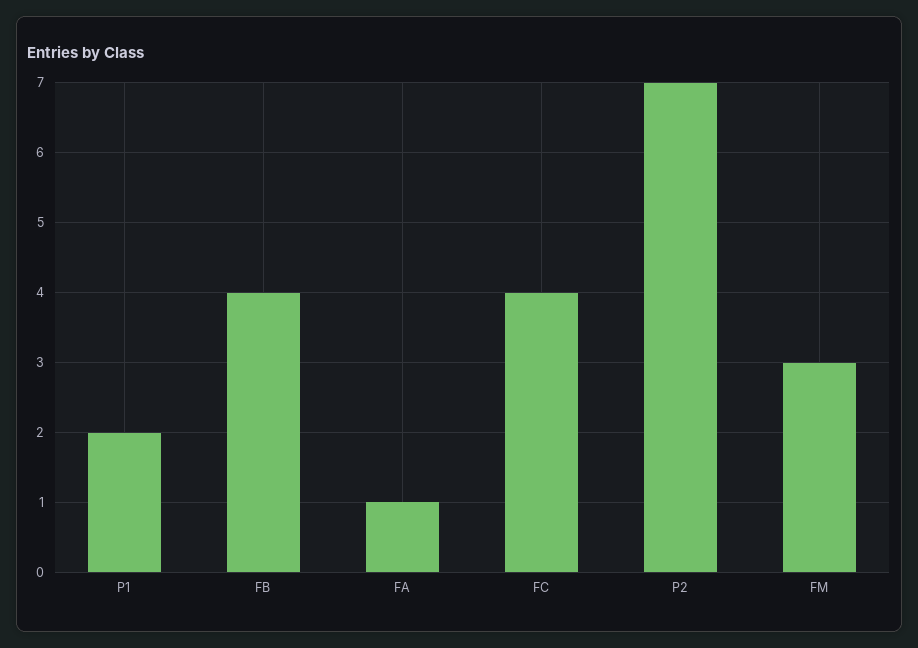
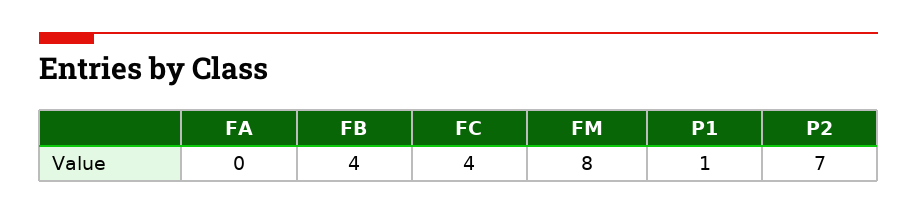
  {
-   "P1": 2,
+   "P1": 1,
    "FB": 4,
-   "FA": 1,
+   "FA": 0,
    "FC": 4,
    "P2": 7,
-   "FM": 3
+   "FM": 8
  }

